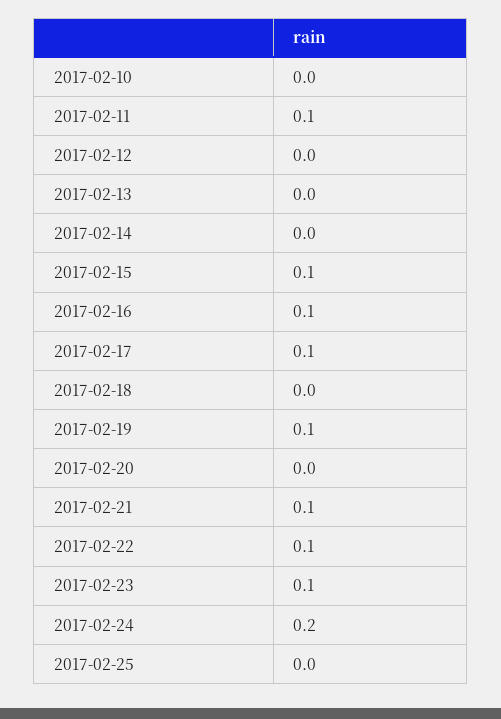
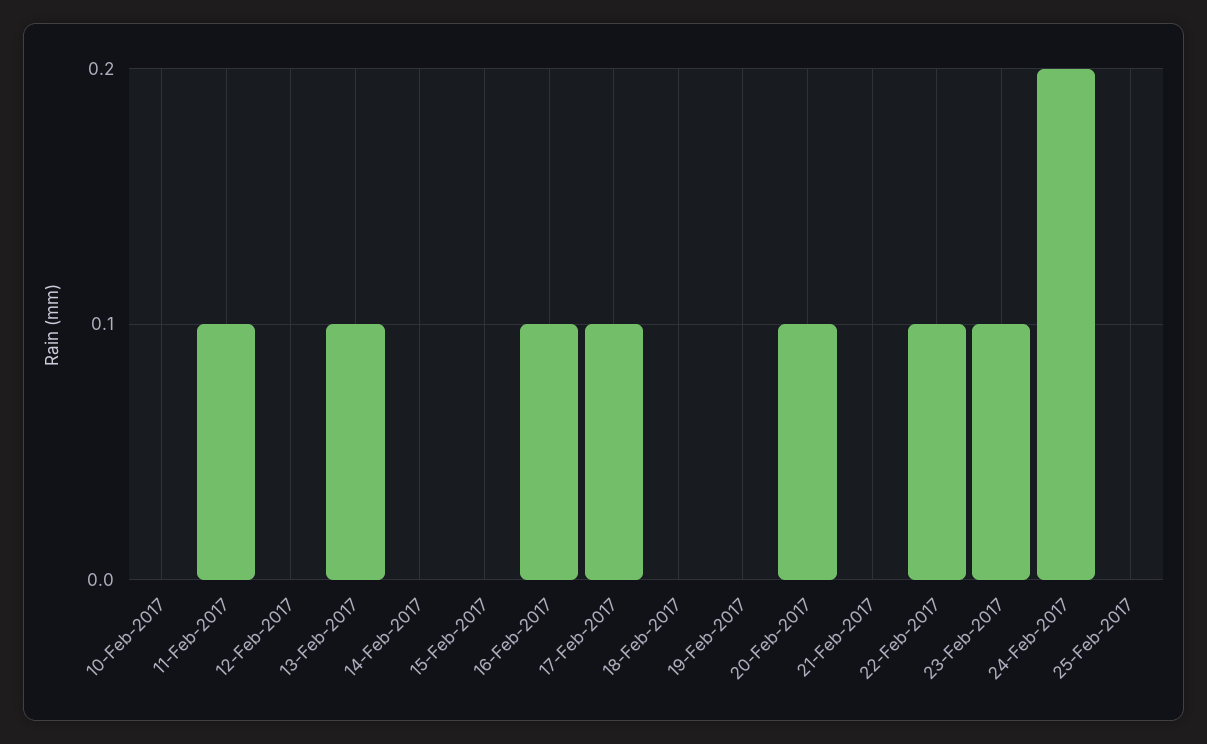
  {
    "2017-02-10": 0,
    "2017-02-11": 0.1,
    "2017-02-12": 0,
-   "2017-02-13": 0,
+   "2017-02-13": 0.1,
    "2017-02-14": 0,
-   "2017-02-15": 0.1,
+   "2017-02-15": 0,
    "2017-02-16": 0.1,
    "2017-02-17": 0.1,
    "2017-02-18": 0,
-   "2017-02-19": 0.1,
+   "2017-02-19": 0,
-   "2017-02-20": 0,
+   "2017-02-20": 0.1,
-   "2017-02-21": 0.1,
+   "2017-02-21": 0,
    "2017-02-22": 0.1,
    "2017-02-23": 0.1,
    "2017-02-24": 0.2,
    "2017-02-25": 0
  }

